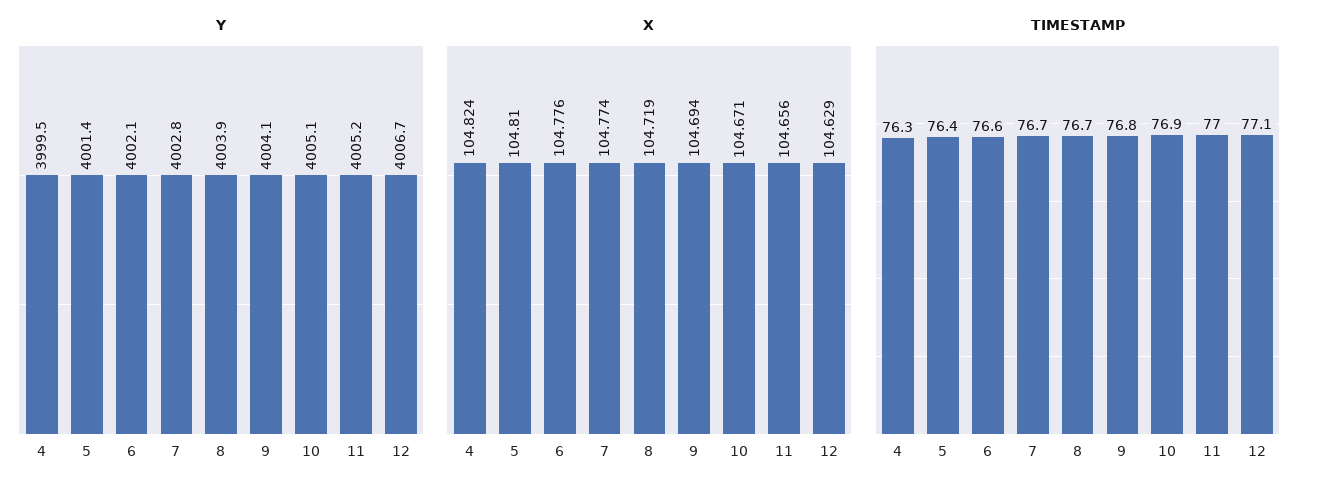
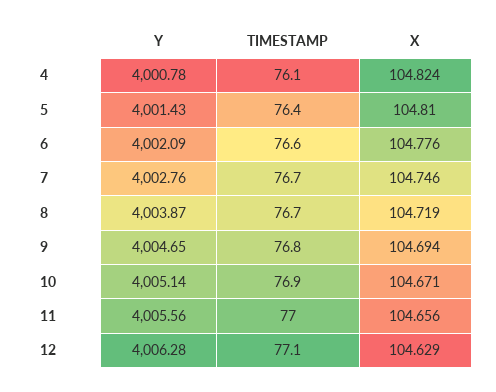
  {
    "Y": {
-     "4": 3999.5,
+     "4": 4000.78,
      "5": 4001.43,
      "6": 4002.09,
      "7": 4002.76,
      "8": 4003.87,
-     "9": 4004.1,
+     "9": 4004.65,
      "10": 4005.14,
-     "11": 4005.2,
+     "11": 4005.56,
-     "12": 4006.7
+     "12": 4006.28
    },
    "X": {
      "4": 104.824,
      "5": 104.81,
      "6": 104.776,
-     "7": 104.774,
+     "7": 104.746,
      "8": 104.719,
      "9": 104.694,
      "10": 104.671,
      "11": 104.656,
      "12": 104.629
    },
    "TIMESTAMP": {
-     "4": 76.3,
+     "4": 76.1,
      "5": 76.4,
      "6": 76.6,
      "7": 76.7,
      "8": 76.7,
      "9": 76.8,
      "10": 76.9,
      "11": 77,
      "12": 77.1
    }
  }

